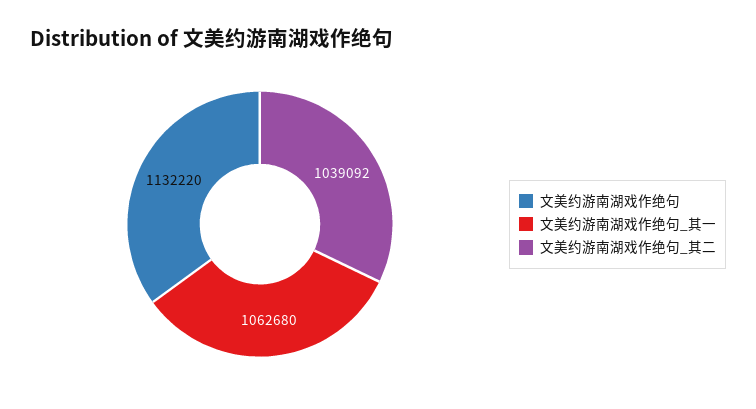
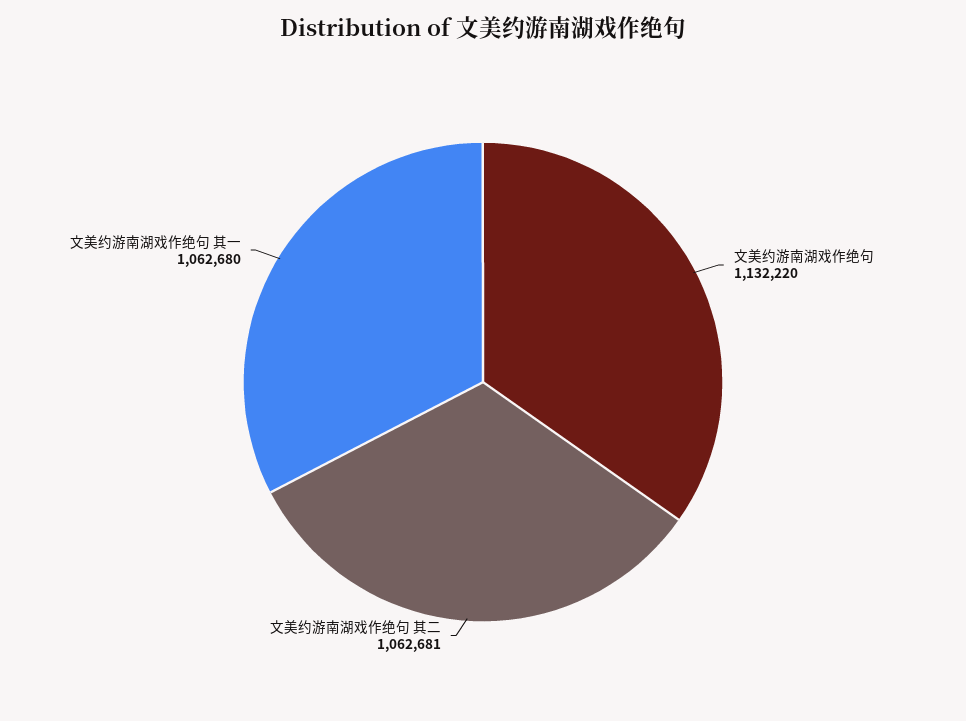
  {
    "文美约游南湖戏作绝句": 1132220,
    "文美约游南湖戏作绝句_其一": 1062680,
-   "文美约游南湖戏作绝句_其二": 1039092
+   "文美约游南湖戏作绝句_其二": 1062681
  }

